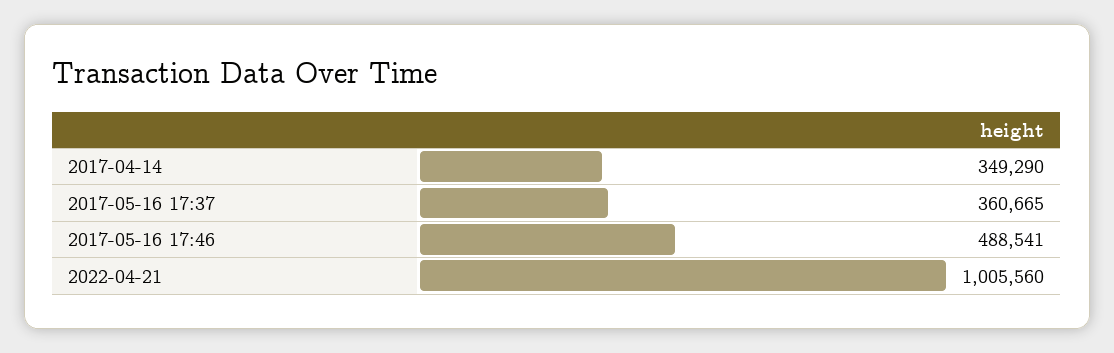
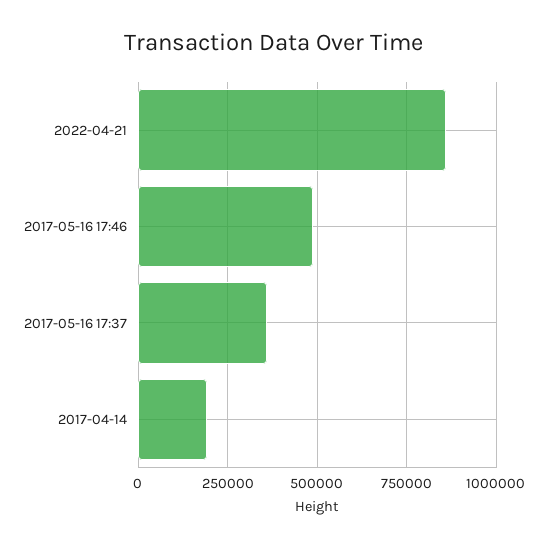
  {
-   "2017-04-14": 349290,
+   "2017-04-14": 200000,
    "2017-05-16 17:37": 360665,
    "2017-05-16 17:46": 488541,
-   "2022-04-21": 1005560
+   "2022-04-21": 850000
  }

